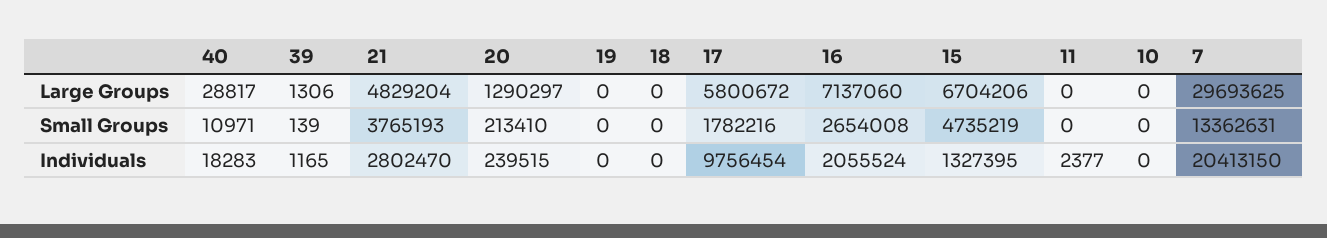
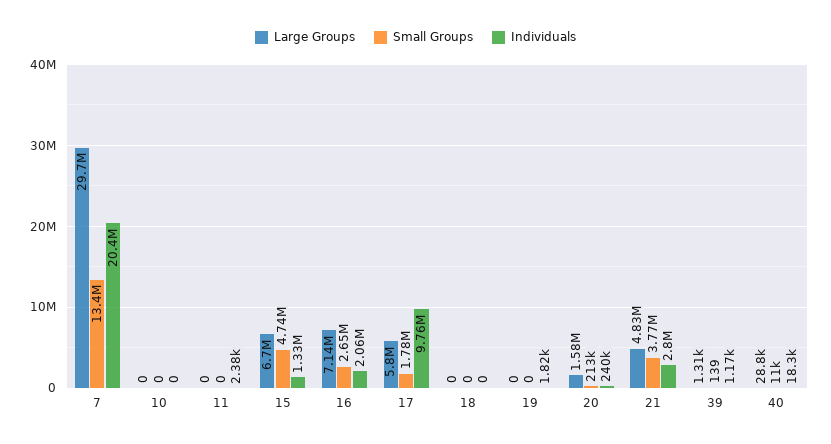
  {
    "Large Groups": {
      "40": 28817,
      "39": 1306,
      "21": 4829204,
-     "20": 1290297,
+     "20": 1580000,
      "19": 0,
      "18": 0,
      "17": 5800672,
      "16": 7137060,
      "15": 6704206,
      "11": 0,
      "10": 0,
      "7": 29693625
    },
    "Small Groups": {
      "40": 10971,
      "39": 139,
      "21": 3765193,
      "20": 213410,
      "19": 0,
      "18": 0,
      "17": 1782216,
      "16": 2654008,
      "15": 4735219,
      "11": 0,
      "10": 0,
      "7": 13362631
    },
    "Individuals": {
      "40": 18283,
      "39": 1165,
      "21": 2802470,
      "20": 239515,
-     "19": 0,
+     "19": 1820,
      "18": 0,
      "17": 9756454,
      "16": 2055524,
      "15": 1327395,
      "11": 2377,
      "10": 0,
      "7": 20413150
    }
  }

